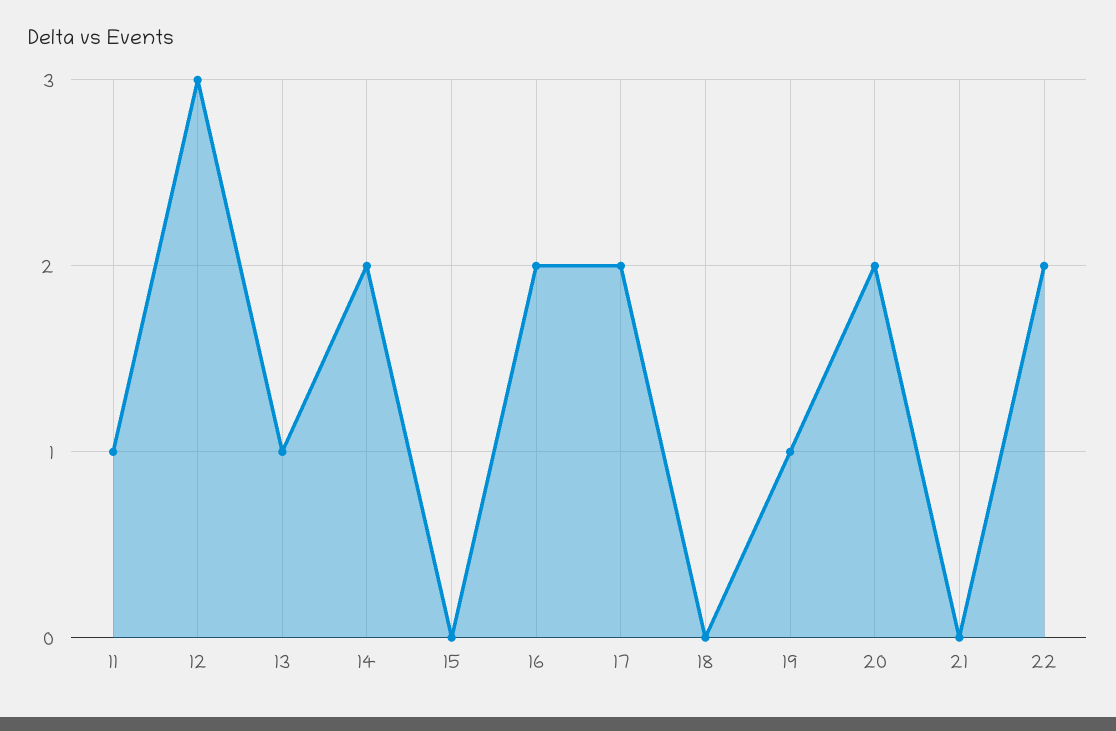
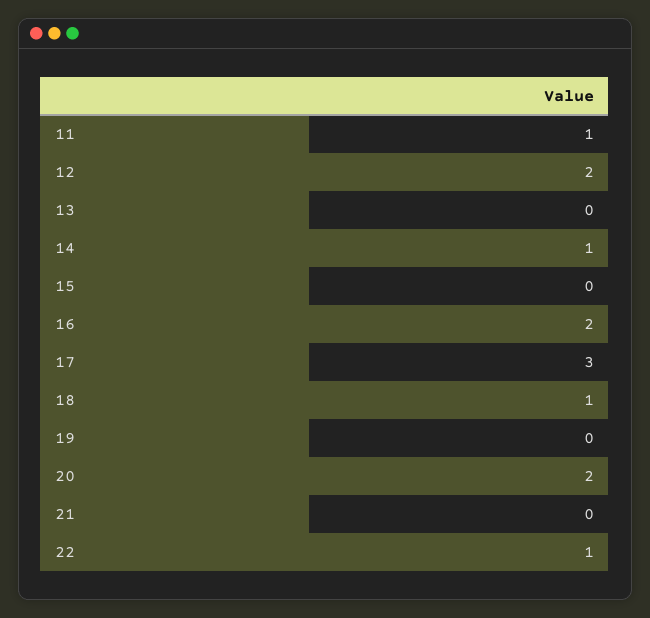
  {
    "11": 1,
-   "12": 3,
+   "12": 2,
-   "13": 1,
+   "13": 0,
-   "14": 2,
+   "14": 1,
    "15": 0,
    "16": 2,
-   "17": 2,
+   "17": 3,
-   "18": 0,
+   "18": 1,
-   "19": 1,
+   "19": 0,
    "20": 2,
    "21": 0,
-   "22": 2
+   "22": 1
  }

